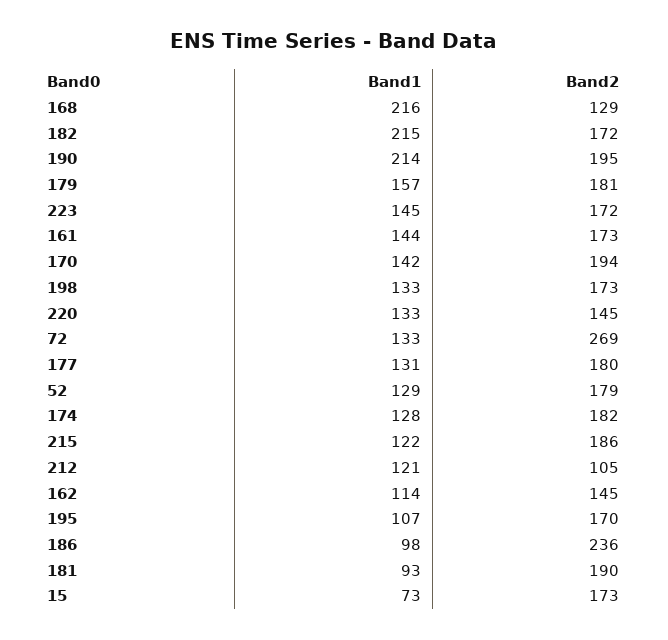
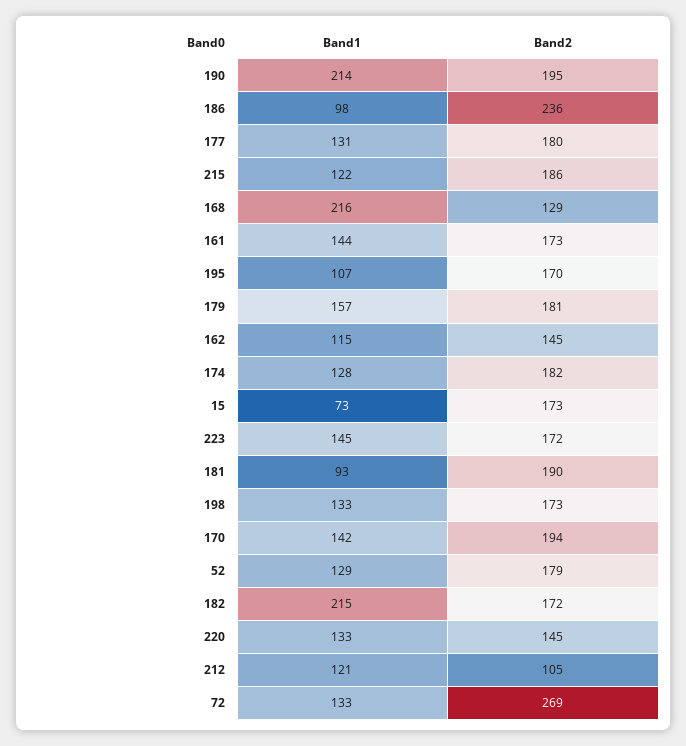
  {
    "Band1": {
      "168": 216,
      "182": 215,
      "190": 214,
      "179": 157,
      "223": 145,
      "161": 144,
      "170": 142,
      "198": 133,
      "220": 133,
      "72": 133,
      "177": 131,
      "52": 129,
      "174": 128,
      "215": 122,
      "212": 121,
-     "162": 114,
+     "162": 115,
      "195": 107,
      "186": 98,
      "181": 93,
      "15": 73
    },
    "Band2": {
      "168": 129,
      "182": 172,
      "190": 195,
      "179": 181,
      "223": 172,
      "161": 173,
      "170": 194,
      "198": 173,
      "220": 145,
      "72": 269,
      "177": 180,
      "52": 179,
      "174": 182,
      "215": 186,
      "212": 105,
      "162": 145,
      "195": 170,
      "186": 236,
      "181": 190,
      "15": 173
    }
  }

